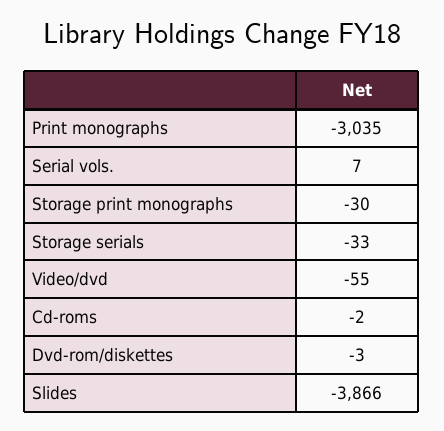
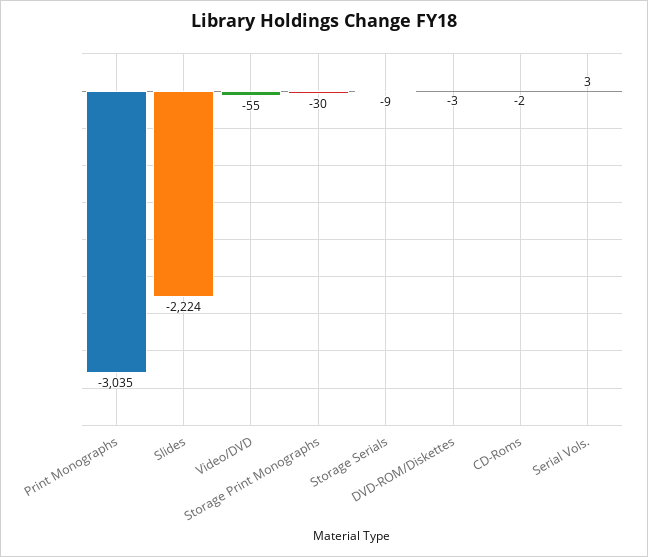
  {
    "Print monographs": -3035,
-   "Serial vols.": 7,
+   "Serial vols.": 3,
    "Storage print monographs": -30,
-   "Storage serials": -33,
+   "Storage serials": -9,
    "Video/dvd": -55,
    "Cd-roms": -2,
    "Dvd-rom/diskettes": -3,
-   "Slides": -3866
+   "Slides": -2224
  }

